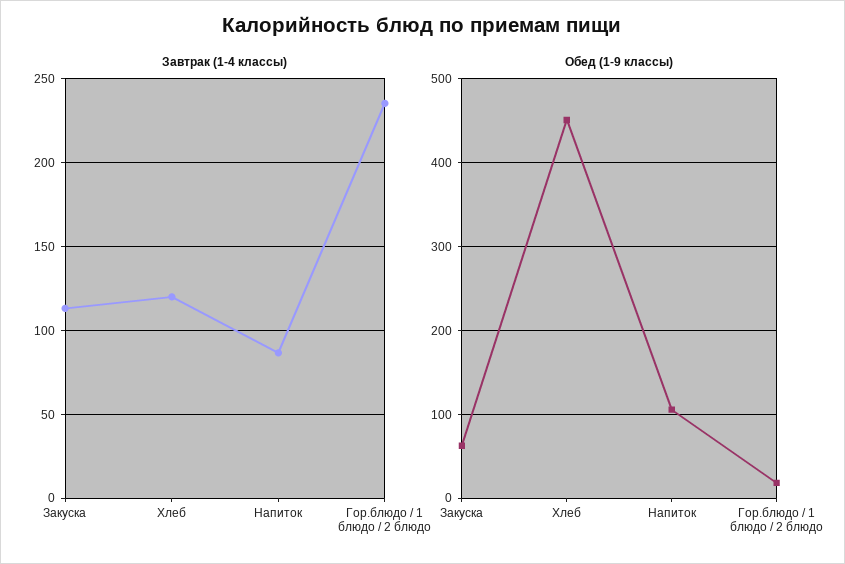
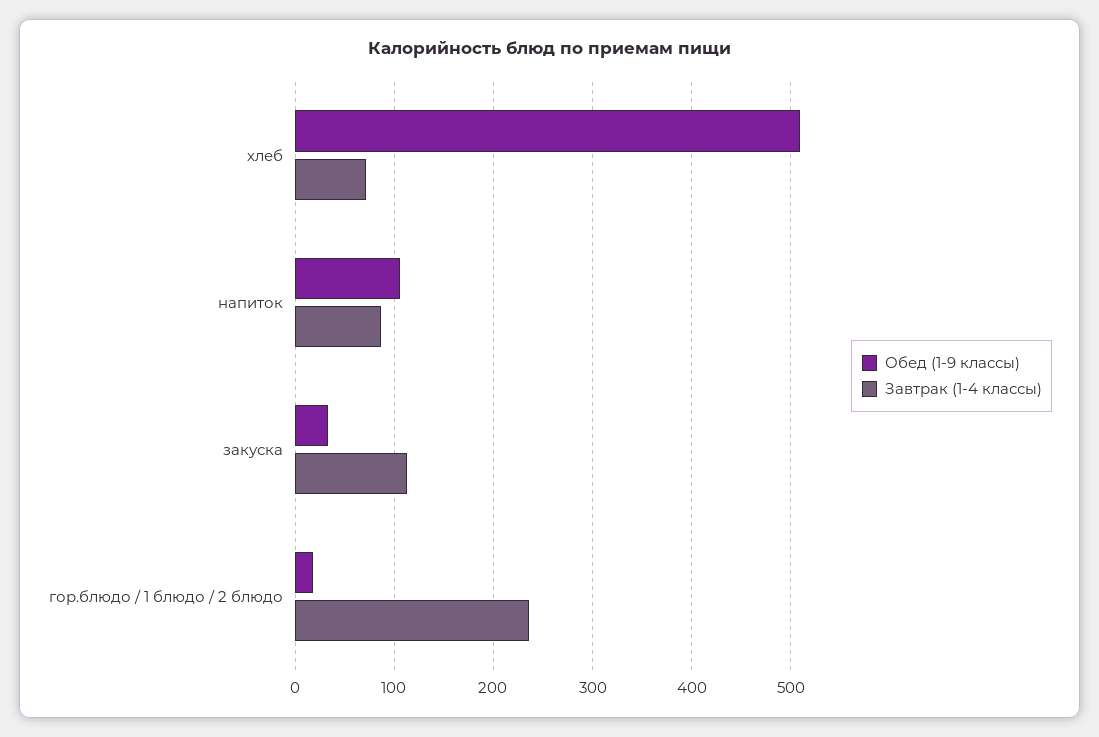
  {
    "Завтрак (1-4 классы)": {
      "Закуска": 115,
-     "Хлеб": 120,
+     "Хлеб": 70,
      "Напиток": 85,
      "Гор.блюдо / 1 блюдо / 2 блюдо": 235
    },
    "Обед (1-9 классы)": {
-     "Закуска": 60,
+     "Закуска": 30,
-     "Хлеб": 450,
+     "Хлеб": 510,
      "Напиток": 110,
      "Гор.блюдо / 1 блюдо / 2 блюдо": 20
    }
  }

